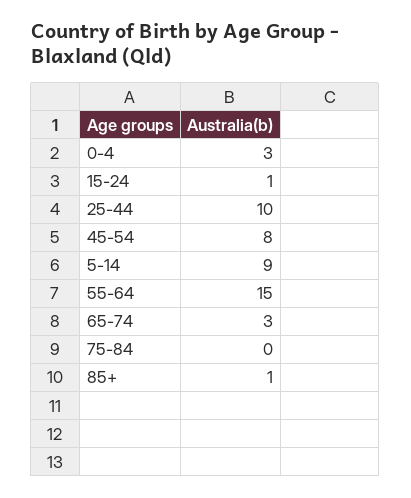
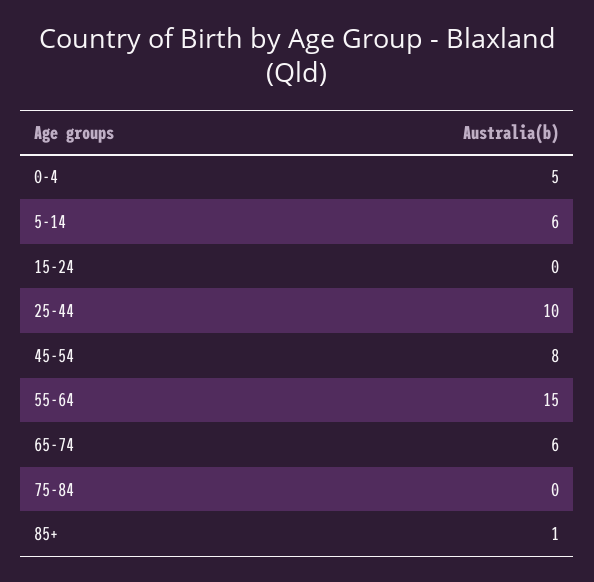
  {
-   "0-4": 3,
+   "0-4": 5,
-   "15-24": 1,
+   "15-24": 0,
    "25-44": 10,
    "45-54": 8,
-   "5-14": 9,
+   "5-14": 6,
    "55-64": 15,
-   "65-74": 3,
+   "65-74": 6,
    "75-84": 0,
    "85+": 1
  }

